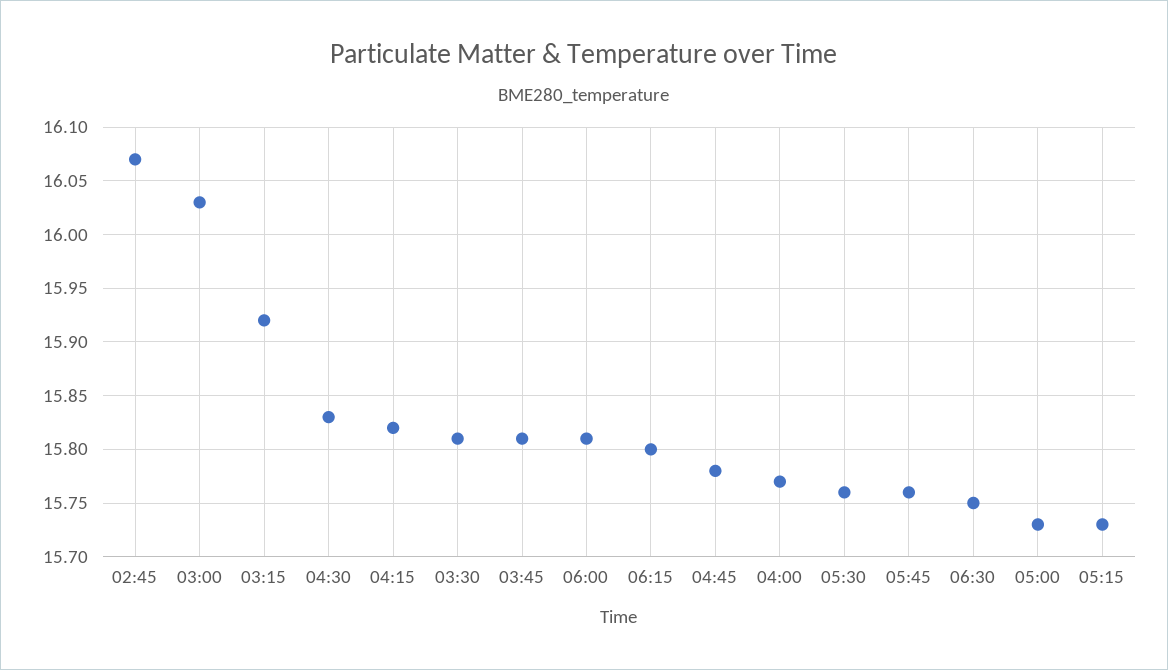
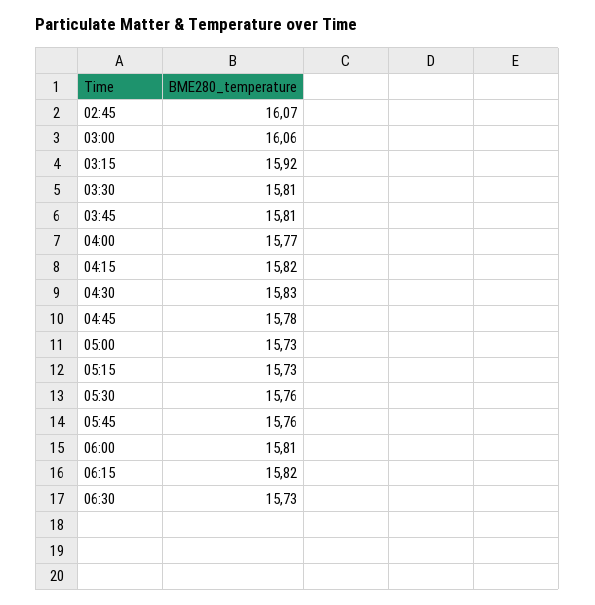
  {
    "02:45": 16.07,
-   "03:00": 16.03,
+   "03:00": 16.06,
    "03:15": 15.92,
    "04:30": 15.83,
    "04:15": 15.82,
    "03:30": 15.81,
    "03:45": 15.81,
    "06:00": 15.81,
-   "06:15": 15.8,
+   "06:15": 15.82,
    "04:45": 15.78,
    "04:00": 15.77,
    "05:30": 15.76,
    "05:45": 15.76,
-   "06:30": 15.75,
+   "06:30": 15.73,
    "05:00": 15.73,
    "05:15": 15.73
  }

